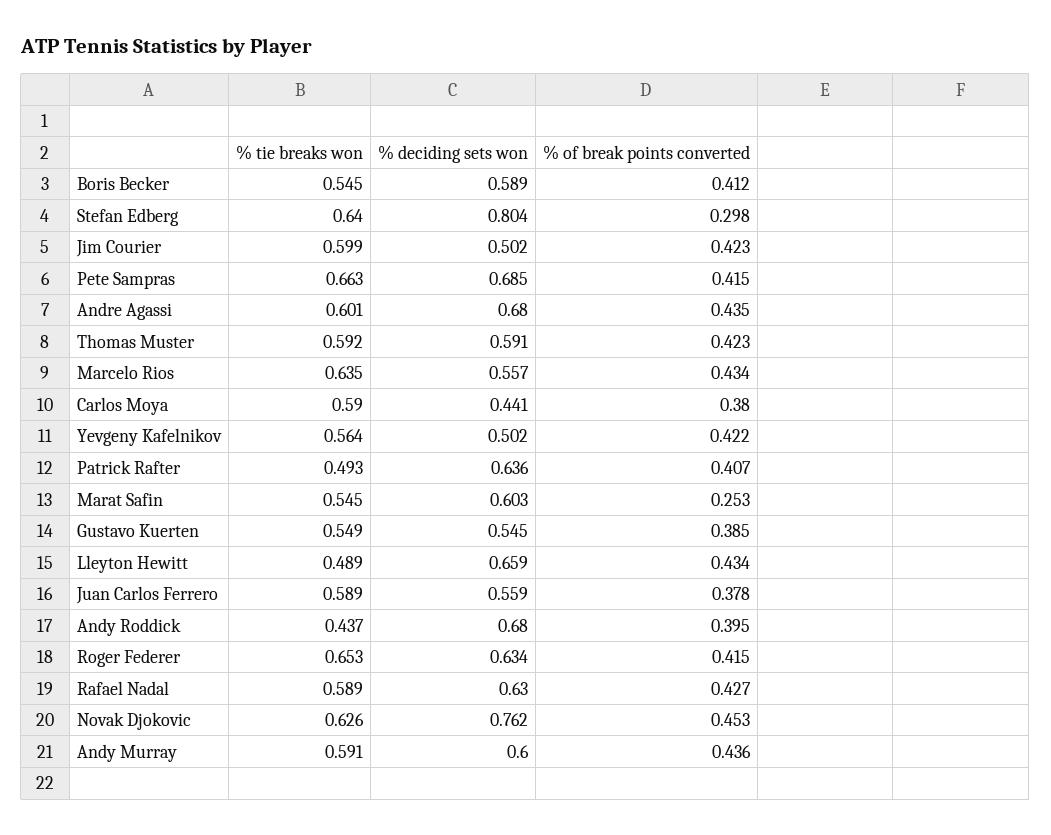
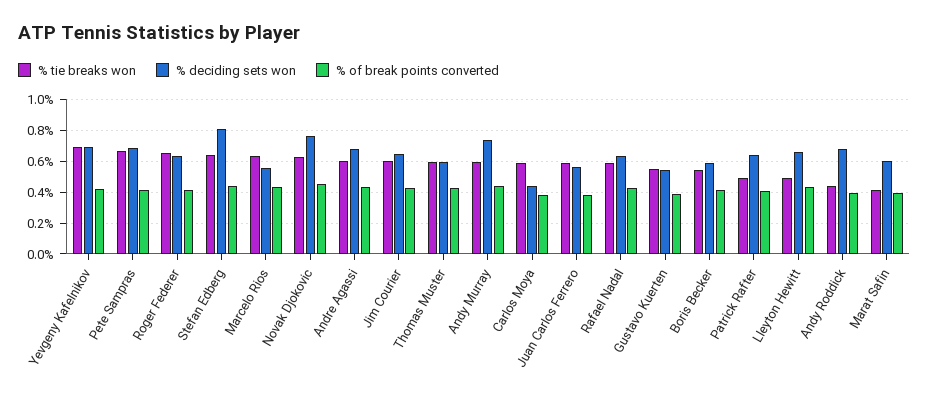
  {
    "% tie breaks won": {
      "Boris Becker": 0.545,
      "Stefan Edberg": 0.64,
      "Jim Courier": 0.599,
      "Pete Sampras": 0.663,
      "Andre Agassi": 0.601,
      "Thomas Muster": 0.592,
      "Marcelo Rios": 0.635,
      "Carlos Moya": 0.59,
-     "Yevgeny Kafelnikov": 0.564,
+     "Yevgeny Kafelnikov": 0.7,
      "Patrick Rafter": 0.493,
-     "Marat Safin": 0.545,
+     "Marat Safin": 0.4,
      "Gustavo Kuerten": 0.549,
      "Lleyton Hewitt": 0.489,
      "Juan Carlos Ferrero": 0.589,
      "Andy Roddick": 0.437,
      "Roger Federer": 0.653,
      "Rafael Nadal": 0.589,
      "Novak Djokovic": 0.626,
      "Andy Murray": 0.591
    },
    "% deciding sets won": {
      "Boris Becker": 0.589,
      "Stefan Edberg": 0.804,
-     "Jim Courier": 0.502,
+     "Jim Courier": 0.65,
      "Pete Sampras": 0.685,
      "Andre Agassi": 0.68,
      "Thomas Muster": 0.591,
      "Marcelo Rios": 0.557,
      "Carlos Moya": 0.441,
-     "Yevgeny Kafelnikov": 0.502,
+     "Yevgeny Kafelnikov": 0.7,
      "Patrick Rafter": 0.636,
      "Marat Safin": 0.603,
      "Gustavo Kuerten": 0.545,
      "Lleyton Hewitt": 0.659,
      "Juan Carlos Ferrero": 0.559,
      "Andy Roddick": 0.68,
      "Roger Federer": 0.634,
      "Rafael Nadal": 0.63,
      "Novak Djokovic": 0.762,
-     "Andy Murray": 0.6
+     "Andy Murray": 0.75
    },
    "% of break points converted": {
      "Boris Becker": 0.412,
-     "Stefan Edberg": 0.298,
+     "Stefan Edberg": 0.45,
      "Jim Courier": 0.423,
      "Pete Sampras": 0.415,
      "Andre Agassi": 0.435,
      "Thomas Muster": 0.423,
      "Marcelo Rios": 0.434,
      "Carlos Moya": 0.38,
      "Yevgeny Kafelnikov": 0.422,
      "Patrick Rafter": 0.407,
-     "Marat Safin": 0.253,
+     "Marat Safin": 0.4,
      "Gustavo Kuerten": 0.385,
      "Lleyton Hewitt": 0.434,
      "Juan Carlos Ferrero": 0.378,
      "Andy Roddick": 0.395,
      "Roger Federer": 0.415,
      "Rafael Nadal": 0.427,
      "Novak Djokovic": 0.453,
      "Andy Murray": 0.436
    }
  }

